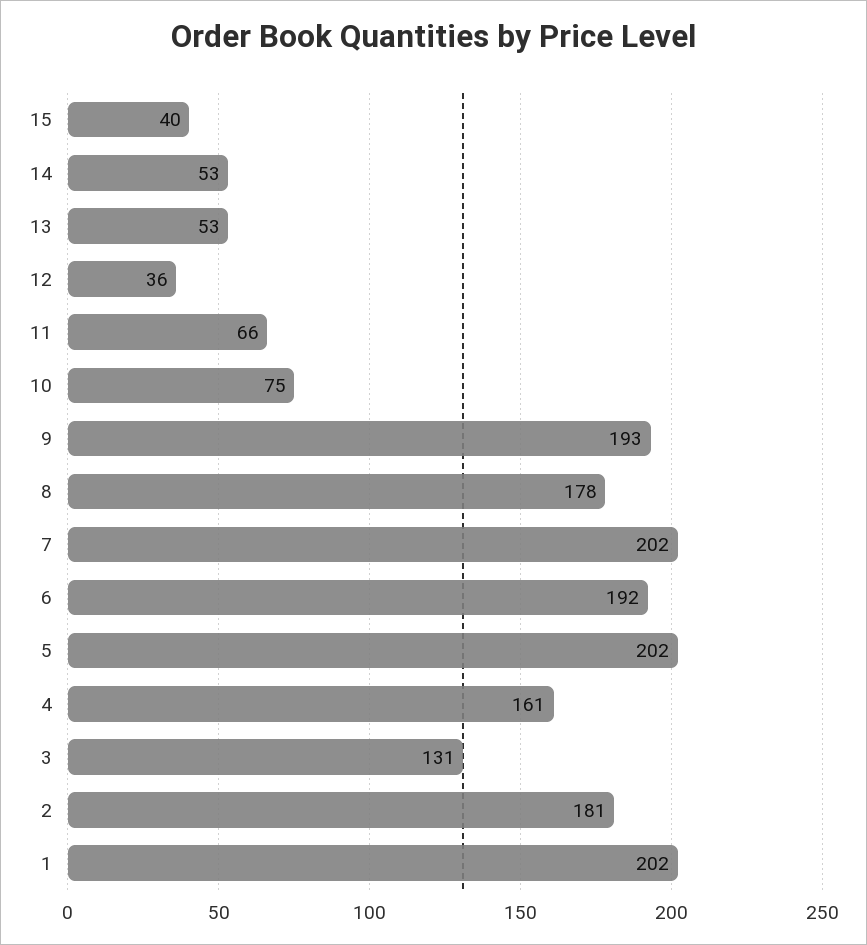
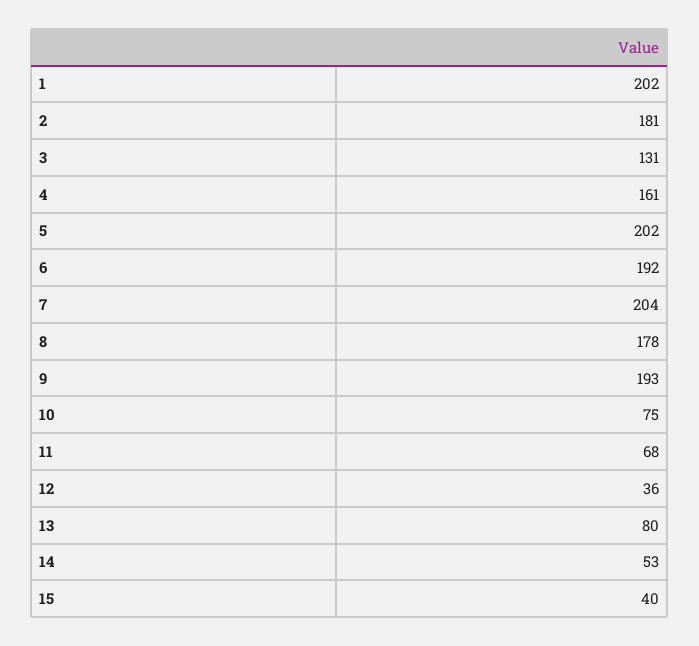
  {
    "15": 40,
    "14": 53,
-   "13": 53,
+   "13": 80,
    "12": 36,
-   "11": 66,
+   "11": 68,
    "10": 75,
    "9": 193,
    "8": 178,
-   "7": 202,
+   "7": 204,
    "6": 192,
    "5": 202,
    "4": 161,
    "3": 131,
    "2": 181,
    "1": 202
  }

